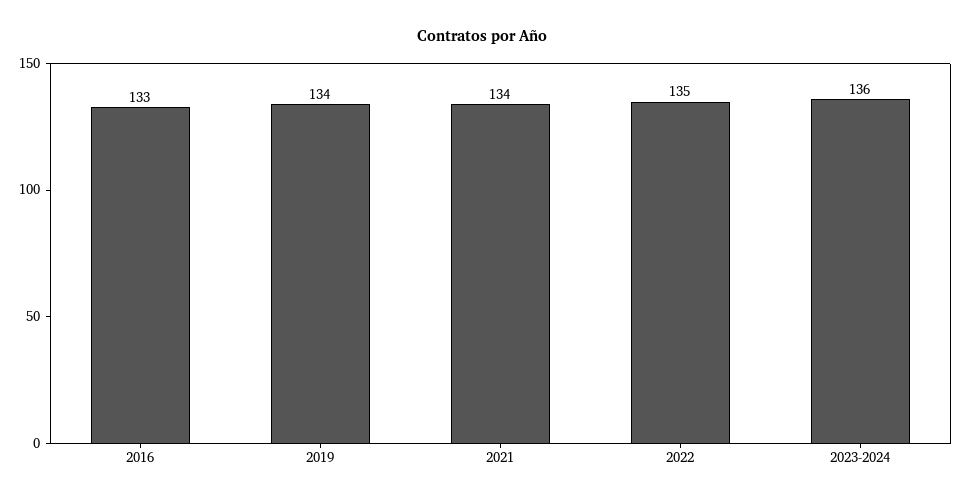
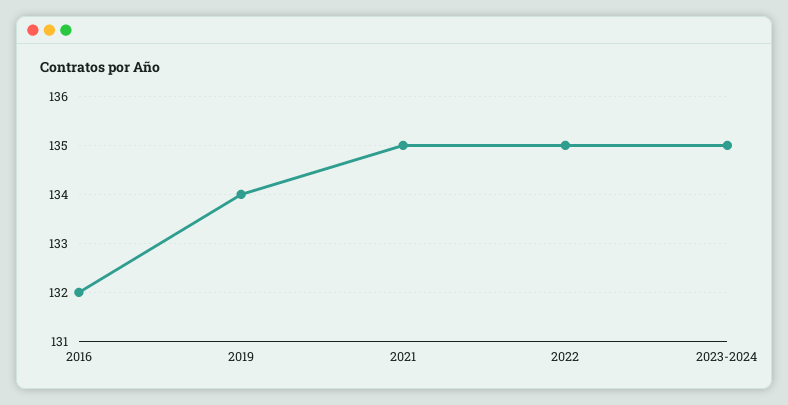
  {
-   "2016": 133,
+   "2016": 132,
    "2019": 134,
-   "2021": 134,
+   "2021": 135,
    "2022": 135,
-   "2023-2024": 136
+   "2023-2024": 135
  }

